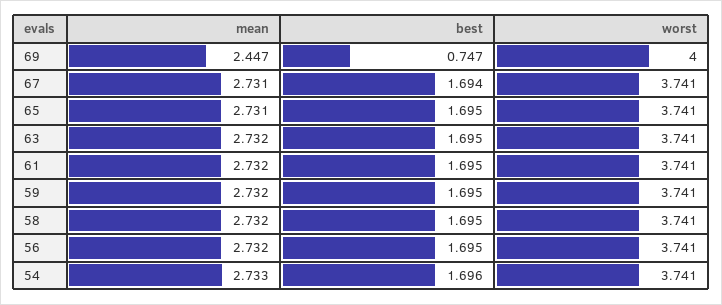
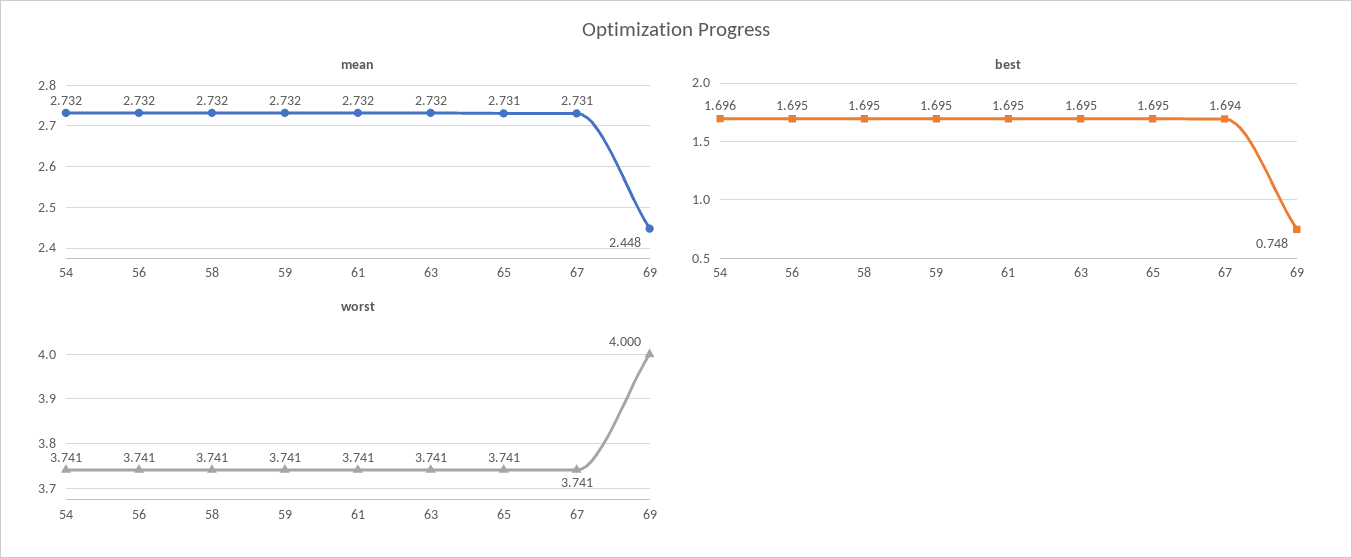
  {
    "mean": {
-     "69": 2.447,
+     "69": 2.448,
      "67": 2.731,
      "65": 2.731,
      "63": 2.732,
      "61": 2.732,
      "59": 2.732,
      "58": 2.732,
      "56": 2.732,
-     "54": 2.733
+     "54": 2.732
    },
    "best": {
-     "69": 0.747,
+     "69": 0.748,
      "67": 1.694,
      "65": 1.695,
      "63": 1.695,
      "61": 1.695,
      "59": 1.695,
      "58": 1.695,
      "56": 1.695,
      "54": 1.696
    },
    "worst": {
      "69": 4,
      "67": 3.741,
      "65": 3.741,
      "63": 3.741,
      "61": 3.741,
      "59": 3.741,
      "58": 3.741,
      "56": 3.741,
      "54": 3.741
    }
  }

